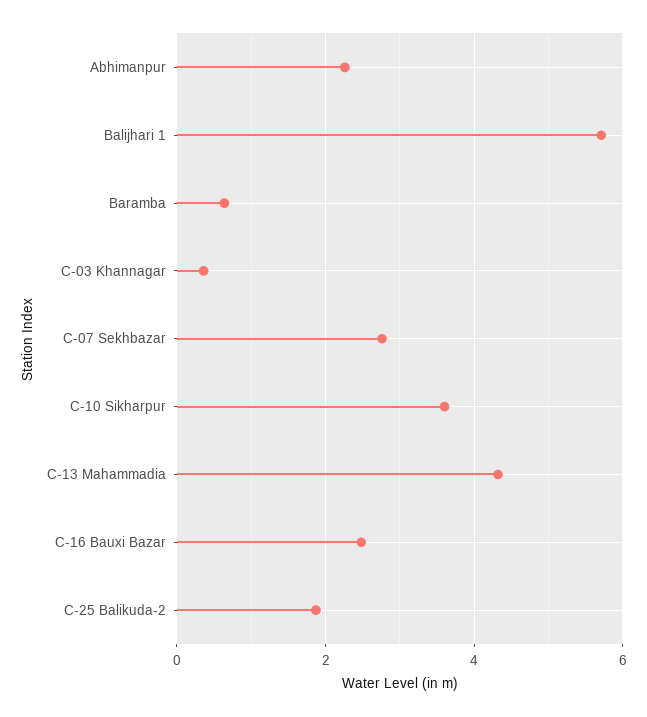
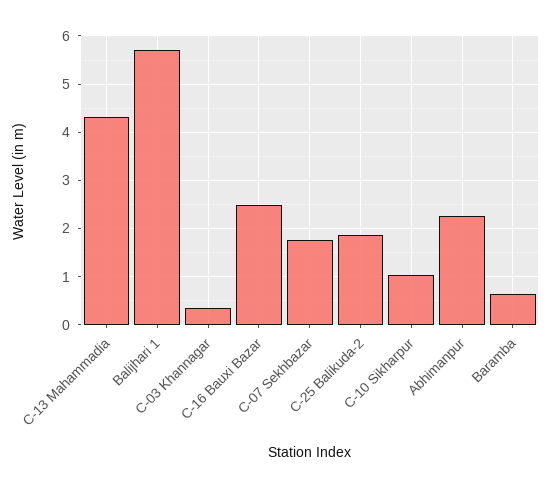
  {
    "Abhimanpur": 2.2,
    "Balijhari 1": 5.8,
    "Baramba": 0.6,
    "C-03 Khannagar": 0.4,
-   "C-07 Sekhbazar": 2.8,
+   "C-07 Sekhbazar": 1.8,
-   "C-10 Sikharpur": 3.6,
+   "C-10 Sikharpur": 1,
    "C-13 Mahammadia": 4.4,
    "C-16 Bauxi Bazar": 2.4,
    "C-25 Balikuda-2": 1.8
  }

